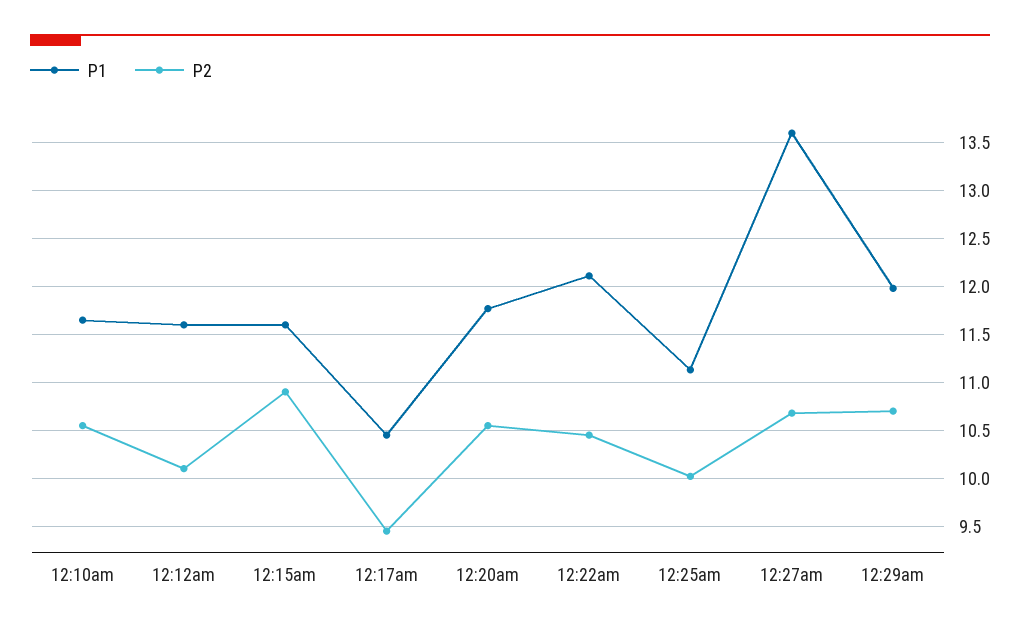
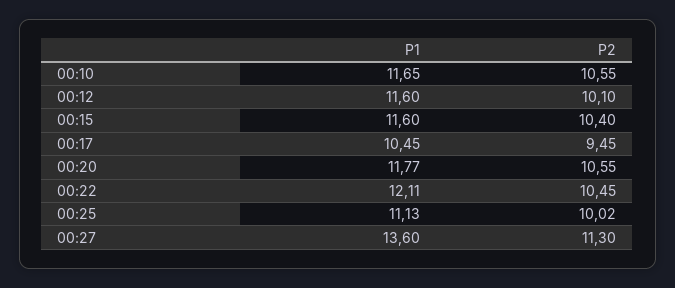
  {
    "P1": {
      "12:10am": 11.65,
      "12:12am": 11.6,
      "12:15am": 11.6,
      "12:17am": 10.45,
      "12:20am": 11.77,
      "12:22am": 12.11,
      "12:25am": 11.13,
-     "12:27am": 13.6,
+     "12:27am": 13.6
-     "12:29am": 12
    },
    "P2": {
      "12:10am": 10.55,
      "12:12am": 10.1,
-     "12:15am": 10.9,
+     "12:15am": 10.4,
      "12:17am": 9.45,
      "12:20am": 10.55,
      "12:22am": 10.45,
      "12:25am": 10.02,
-     "12:27am": 10.7,
+     "12:27am": 11.3
-     "12:29am": 10.7
    }
  }

